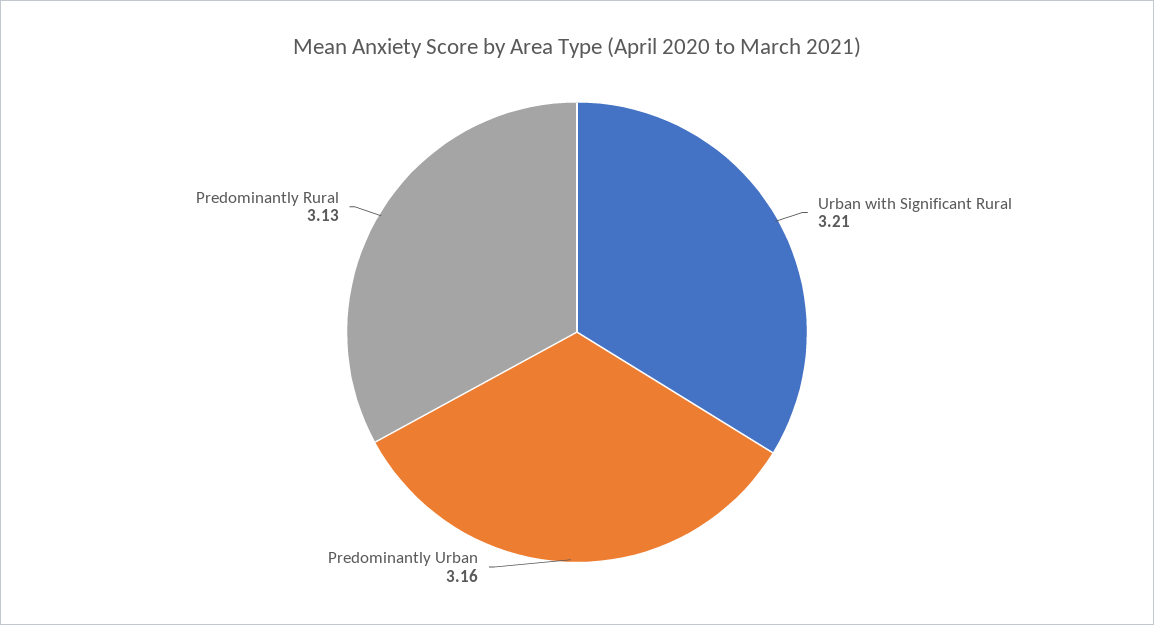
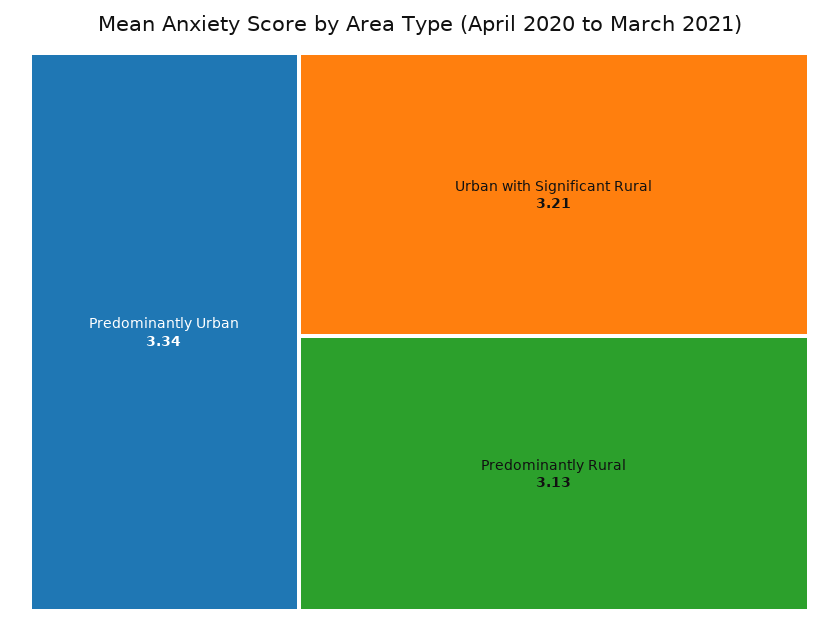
  {
    "Urban with Significant Rural": 3.21,
-   "Predominantly Urban": 3.16,
+   "Predominantly Urban": 3.34,
    "Predominantly Rural": 3.13
  }

